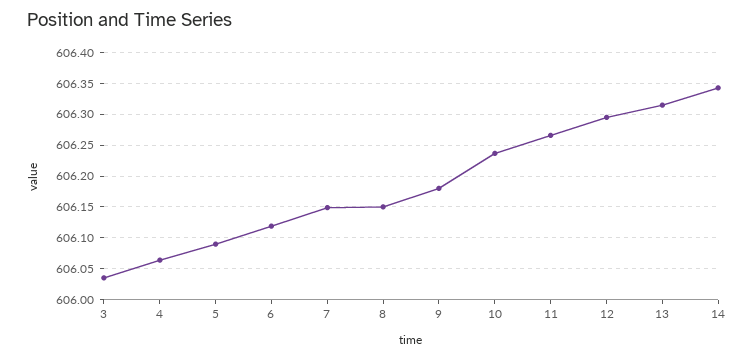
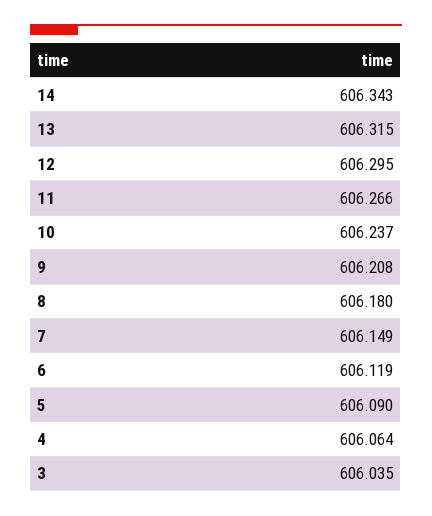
  {
    "3": 606.035,
    "4": 606.064,
    "5": 606.09,
    "6": 606.119,
    "7": 606.149,
-   "8": 606.15,
+   "8": 606.18,
-   "9": 606.18,
+   "9": 606.208,
    "10": 606.237,
    "11": 606.266,
    "12": 606.295,
    "13": 606.315,
    "14": 606.343
  }

